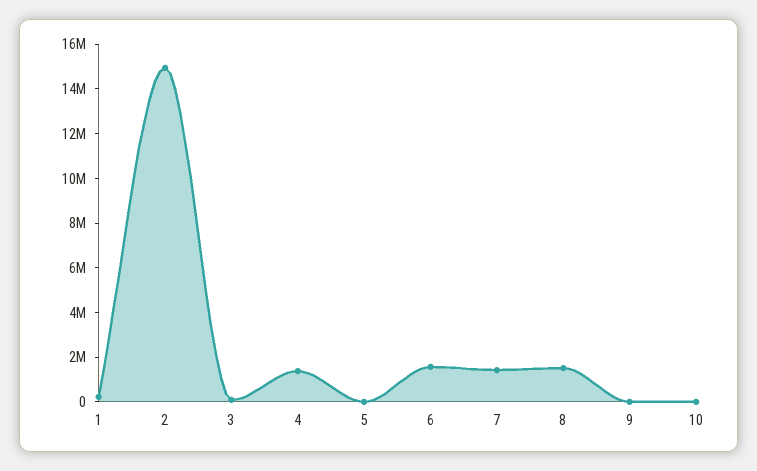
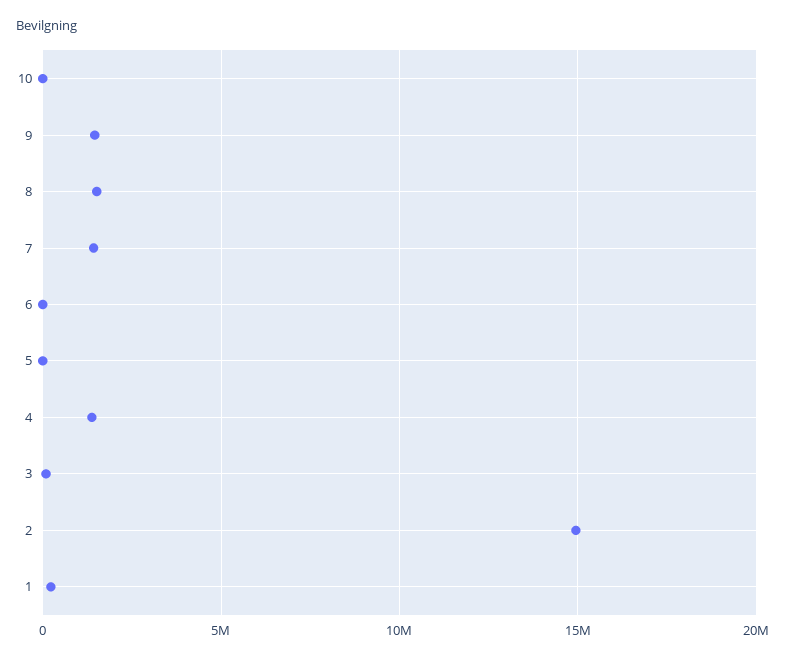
  {
    "1": 0,
    "2": 15000000,
    "3": 0,
    "4": 1500000,
    "5": 0,
-   "6": 1500000,
+   "6": 0,
    "7": 1500000,
    "8": 1500000,
-   "9": 0,
+   "9": 1500000,
    "10": 0
  }

